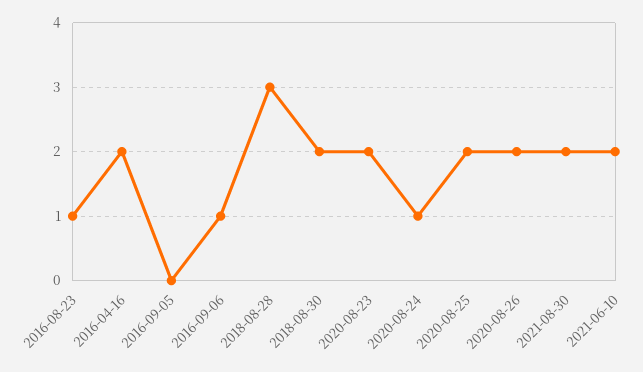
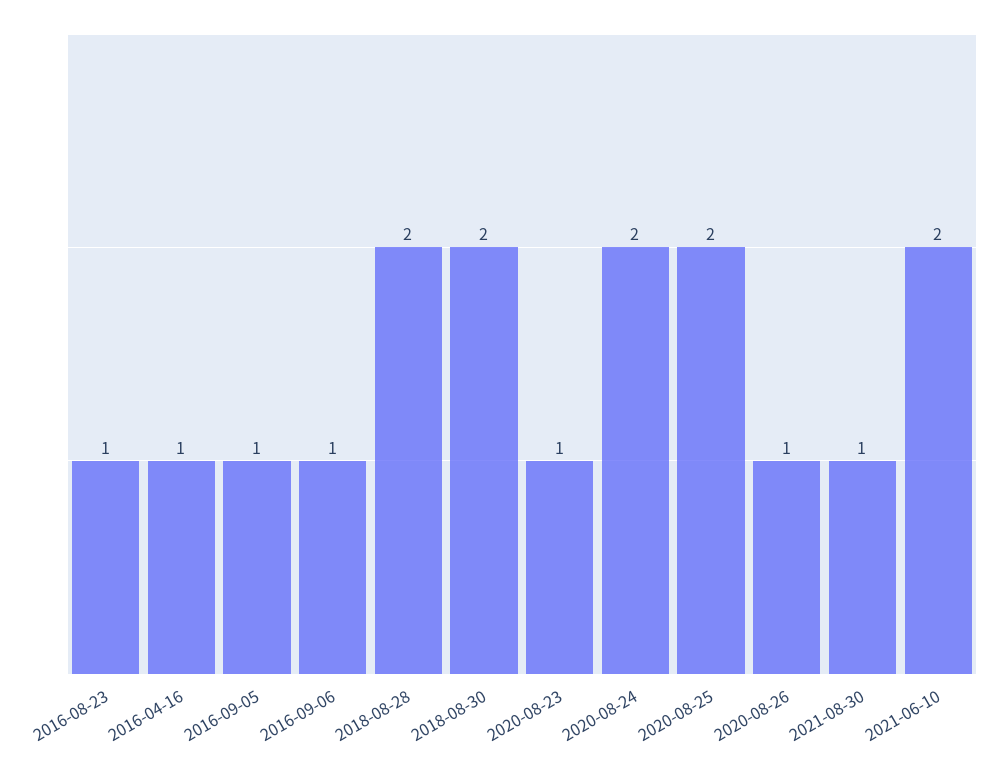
  {
    "2016-08-23": 1,
-   "2016-04-16": 2,
+   "2016-04-16": 1,
-   "2016-09-05": 0,
+   "2016-09-05": 1,
    "2016-09-06": 1,
-   "2018-08-28": 3,
+   "2018-08-28": 2,
    "2018-08-30": 2,
-   "2020-08-23": 2,
+   "2020-08-23": 1,
-   "2020-08-24": 1,
+   "2020-08-24": 2,
    "2020-08-25": 2,
-   "2020-08-26": 2,
+   "2020-08-26": 1,
-   "2021-08-30": 2,
+   "2021-08-30": 1,
    "2021-06-10": 2
  }

